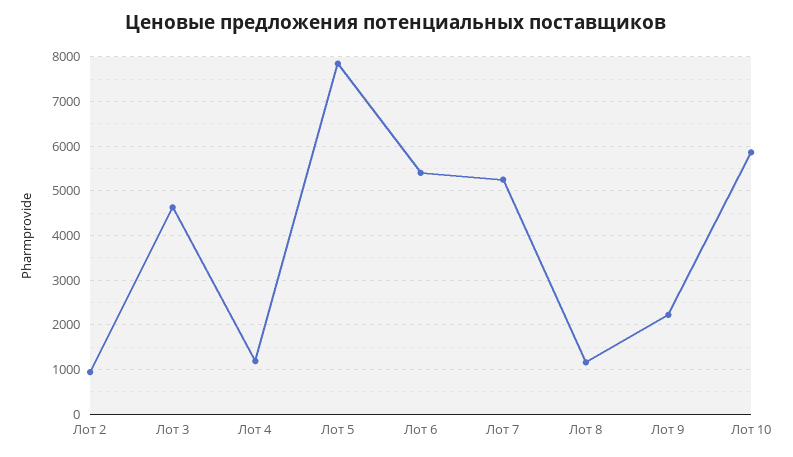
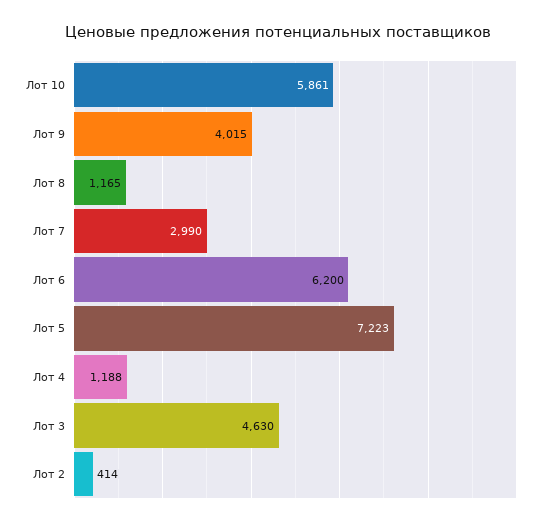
  {
-   "Лот 2": 1000,
+   "Лот 2": 414,
    "Лот 3": 4630,
    "Лот 4": 1188,
-   "Лот 5": 7800,
+   "Лот 5": 7223,
-   "Лот 6": 5400,
+   "Лот 6": 6200,
-   "Лот 7": 5200,
+   "Лот 7": 2990,
    "Лот 8": 1165,
-   "Лот 9": 2200,
+   "Лот 9": 4015,
    "Лот 10": 5861
  }

